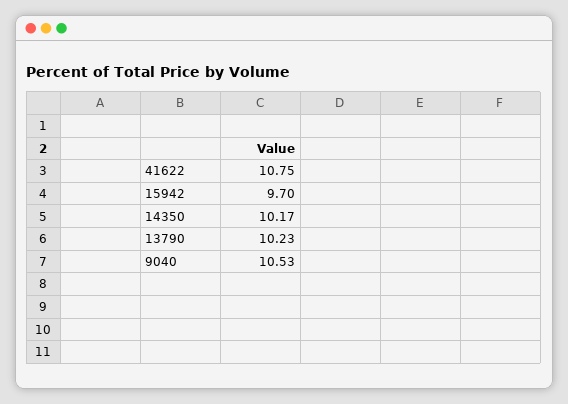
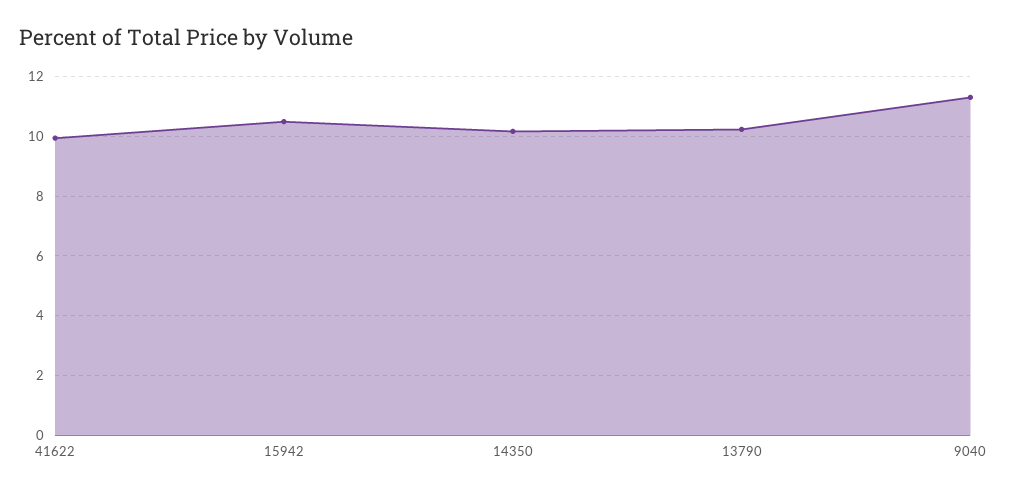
  {
-   "41622": 10.75,
+   "41622": 10,
-   "15942": 9.7,
+   "15942": 10.5,
    "14350": 10.17,
    "13790": 10.23,
-   "9040": 10.53
+   "9040": 11.25
  }

